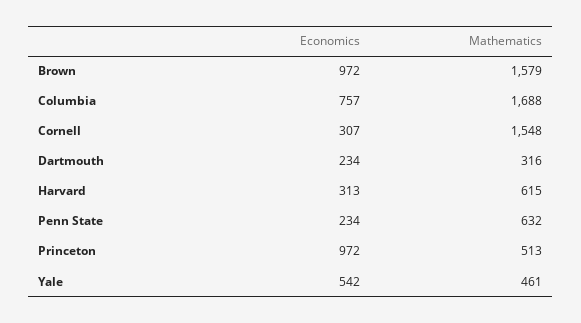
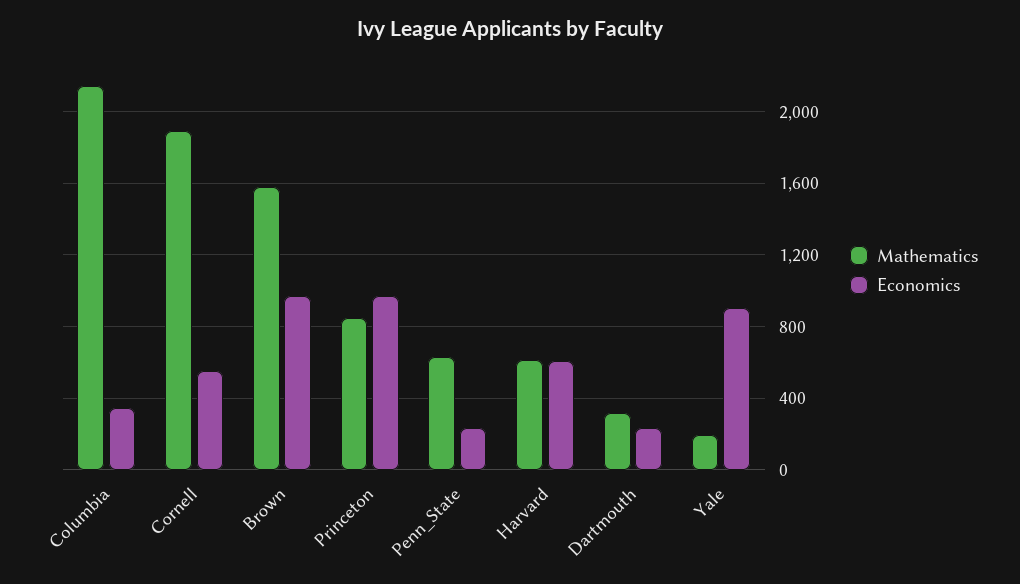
  {
    "Economics": {
      "Brown": 972,
-     "Columbia": 757,
+     "Columbia": 350,
-     "Cornell": 307,
+     "Cornell": 550,
      "Dartmouth": 234,
-     "Harvard": 313,
+     "Harvard": 600,
      "Penn State": 234,
      "Princeton": 972,
-     "Yale": 542
+     "Yale": 900
    },
    "Mathematics": {
      "Brown": 1579,
-     "Columbia": 1688,
+     "Columbia": 2150,
-     "Cornell": 1548,
+     "Cornell": 1900,
      "Dartmouth": 316,
      "Harvard": 615,
      "Penn State": 632,
-     "Princeton": 513,
+     "Princeton": 850,
-     "Yale": 461
+     "Yale": 200
    }
  }

